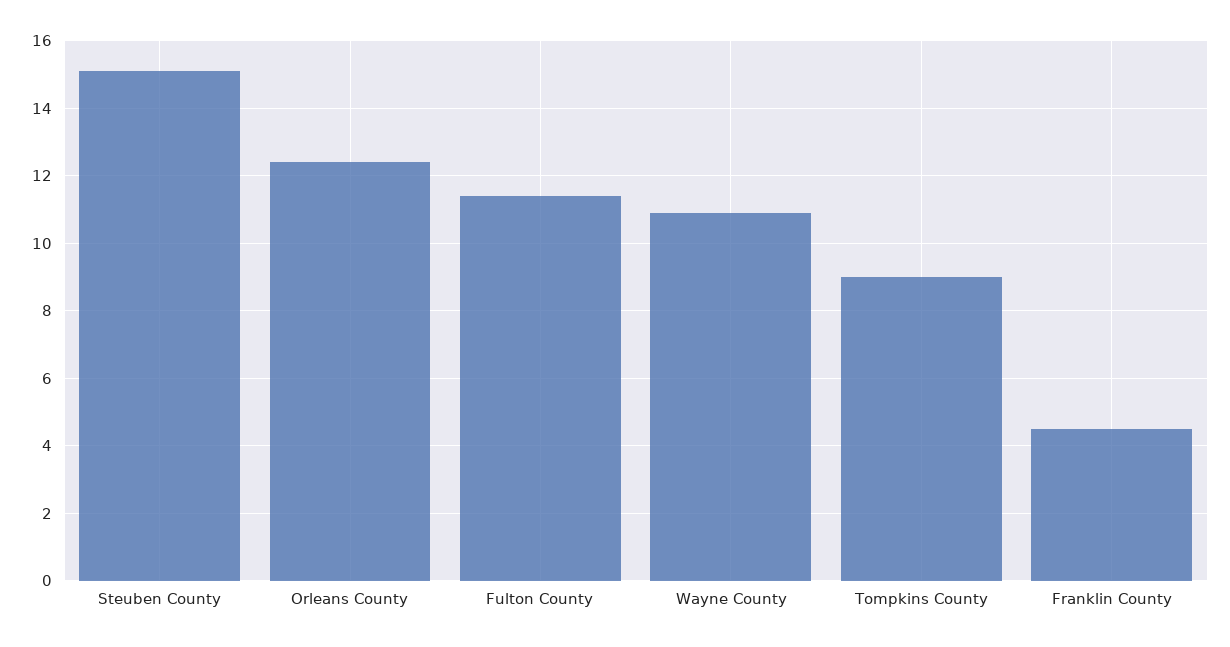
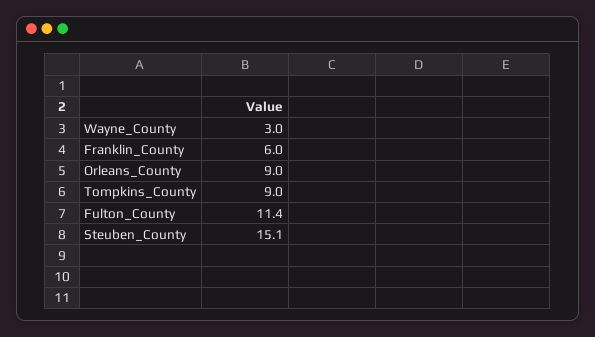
  {
    "Steuben County": 15.1,
-   "Orleans County": 12.5,
+   "Orleans County": 9,
    "Fulton County": 11.4,
-   "Wayne County": 11,
+   "Wayne County": 3,
    "Tompkins County": 9,
-   "Franklin County": 4.5
+   "Franklin County": 6
  }

